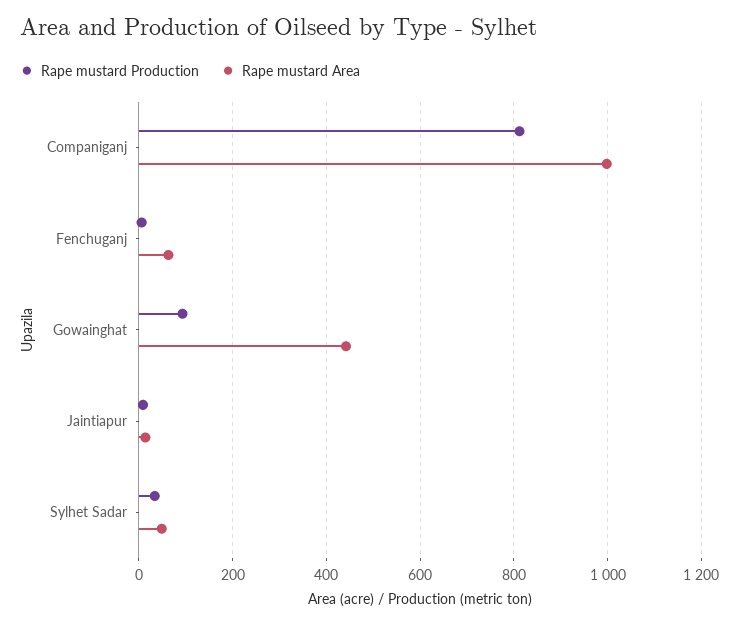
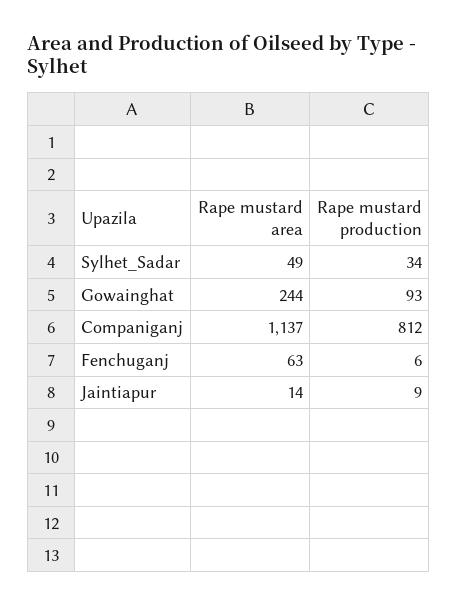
  {
    "Rape mustard Production": {
      "Companiganj": 812,
      "Fenchuganj": 6,
      "Gowainghat": 93,
      "Jaintiapur": 9,
      "Sylhet Sadar": 34
    },
    "Rape mustard Area": {
-     "Companiganj": 1000,
+     "Companiganj": 1137,
      "Fenchuganj": 63,
-     "Gowainghat": 440,
+     "Gowainghat": 244,
      "Jaintiapur": 14,
      "Sylhet Sadar": 49
    }
  }

